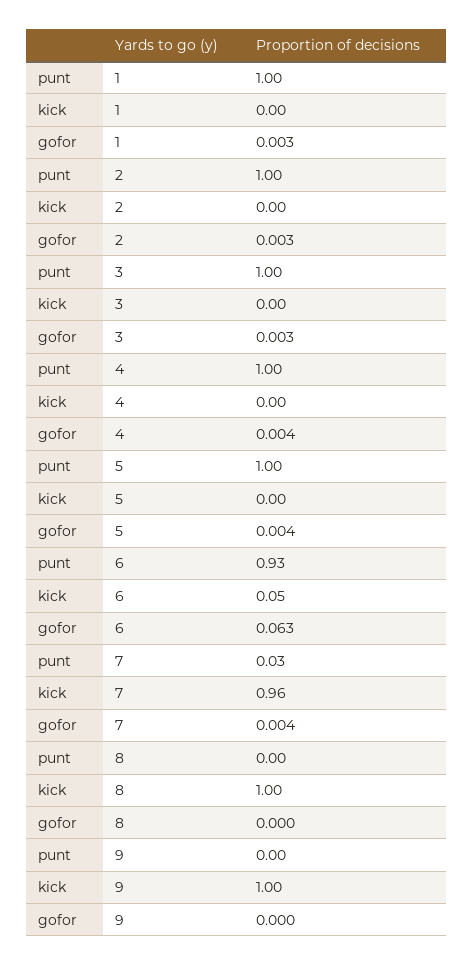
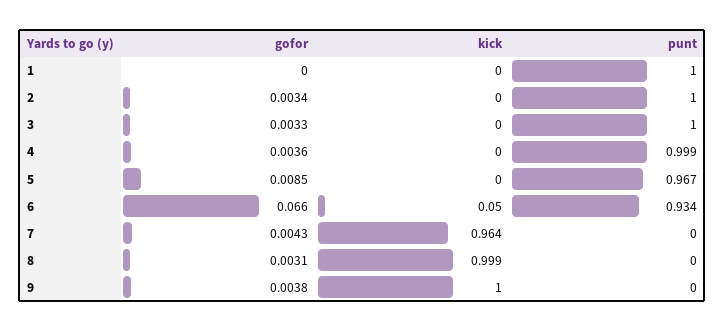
  {
    "punt": {
      "1": 1,
      "2": 1,
      "3": 1,
      "4": 0.999,
-     "5": 1,
+     "5": 0.967,
      "6": 0.934,
-     "7": 0.03,
+     "7": 0,
      "8": 0,
      "9": 0
    },
    "kick": {
      "1": 0,
      "2": 0,
      "3": 0,
      "4": 0,
      "5": 0,
      "6": 0.05,
      "7": 0.964,
      "8": 0.999,
      "9": 1
    },
    "gofor": {
-     "1": 0.003,
+     "1": 0,
      "2": 0.0034,
      "3": 0.0033,
      "4": 0.0036,
-     "5": 0.004,
+     "5": 0.0085,
-     "6": 0.063,
+     "6": 0.066,
      "7": 0.0043,
-     "8": 0,
+     "8": 0.0031,
-     "9": 0
+     "9": 0.0038
    }
  }

